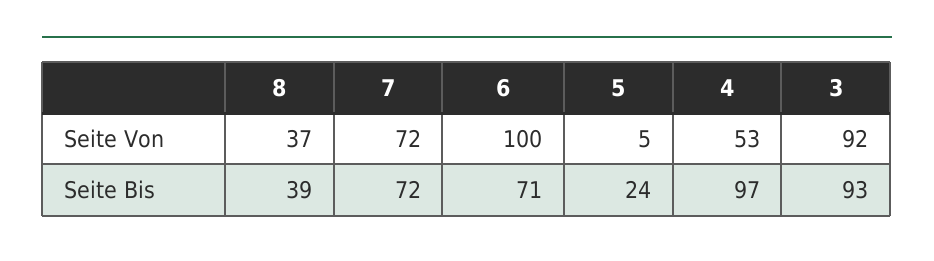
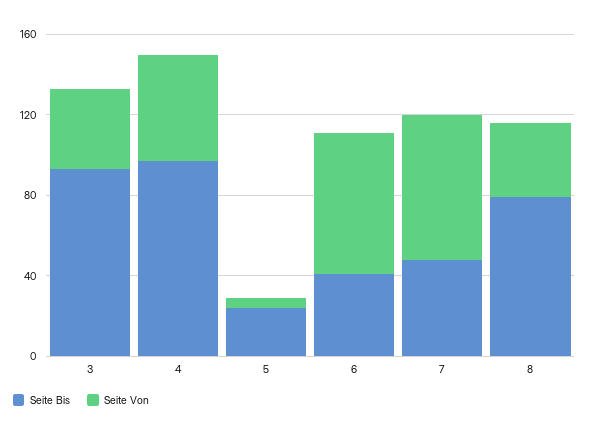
  {
    "Seite Von": {
      "8": 37,
      "7": 72,
-     "6": 100,
+     "6": 70,
      "5": 5,
      "4": 53,
-     "3": 92
+     "3": 40
    },
    "Seite Bis": {
-     "8": 39,
+     "8": 80,
-     "7": 72,
+     "7": 50,
-     "6": 71,
+     "6": 40,
      "5": 24,
      "4": 97,
      "3": 93
    }
  }

